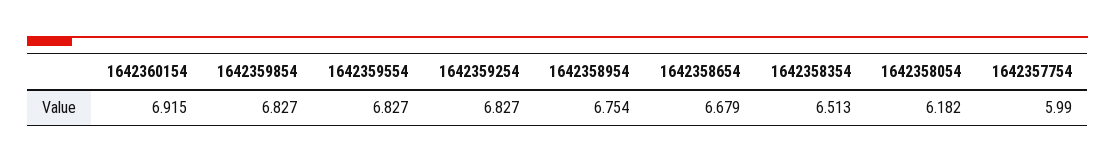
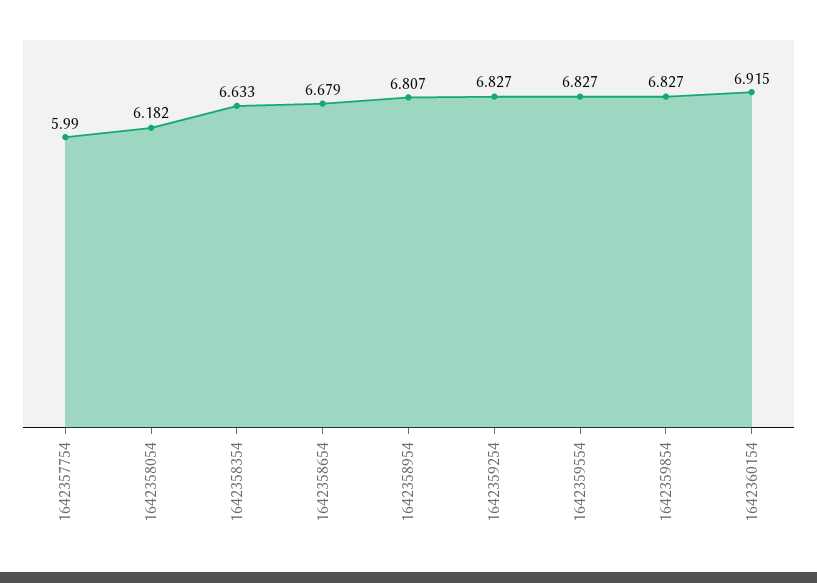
  {
    "1642360154": 6.915,
    "1642359854": 6.827,
    "1642359554": 6.827,
    "1642359254": 6.827,
-   "1642358954": 6.754,
+   "1642358954": 6.807,
    "1642358654": 6.679,
-   "1642358354": 6.513,
+   "1642358354": 6.633,
    "1642358054": 6.182,
    "1642357754": 5.99
  }

